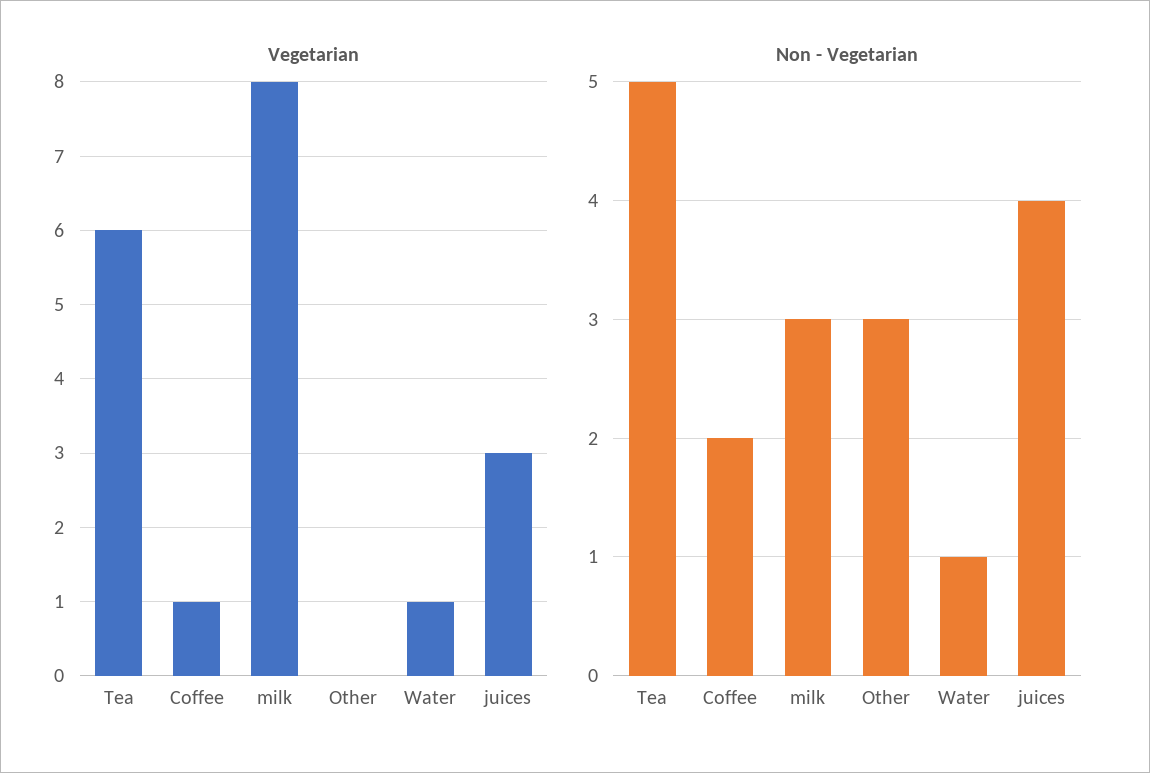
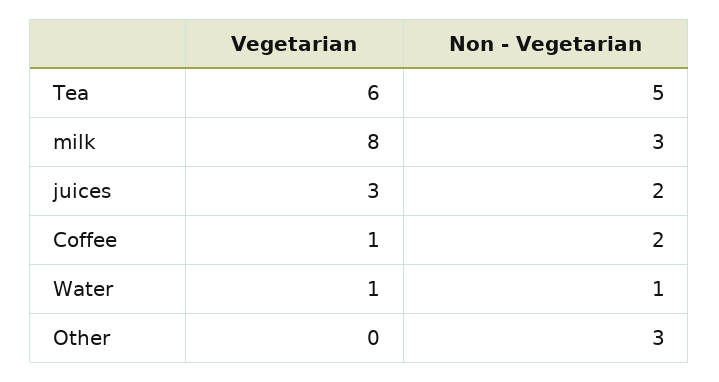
  {
    "Vegetarian": {
      "Tea": 6,
      "Coffee": 1,
      "milk": 8,
      "Other": 0,
      "Water": 1,
      "juices": 3
    },
    "Non - Vegetarian": {
      "Tea": 5,
      "Coffee": 2,
      "milk": 3,
      "Other": 3,
      "Water": 1,
-     "juices": 4
+     "juices": 2
    }
  }

